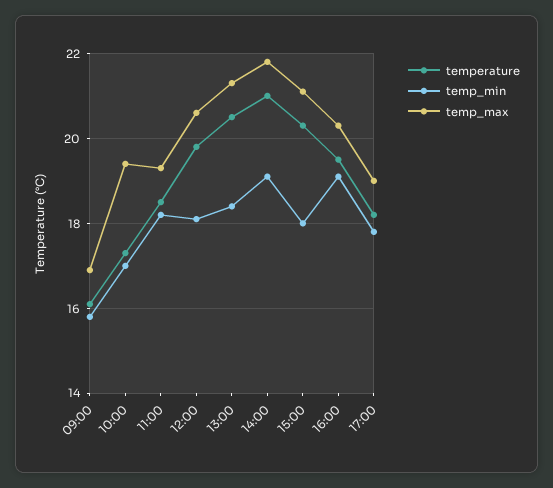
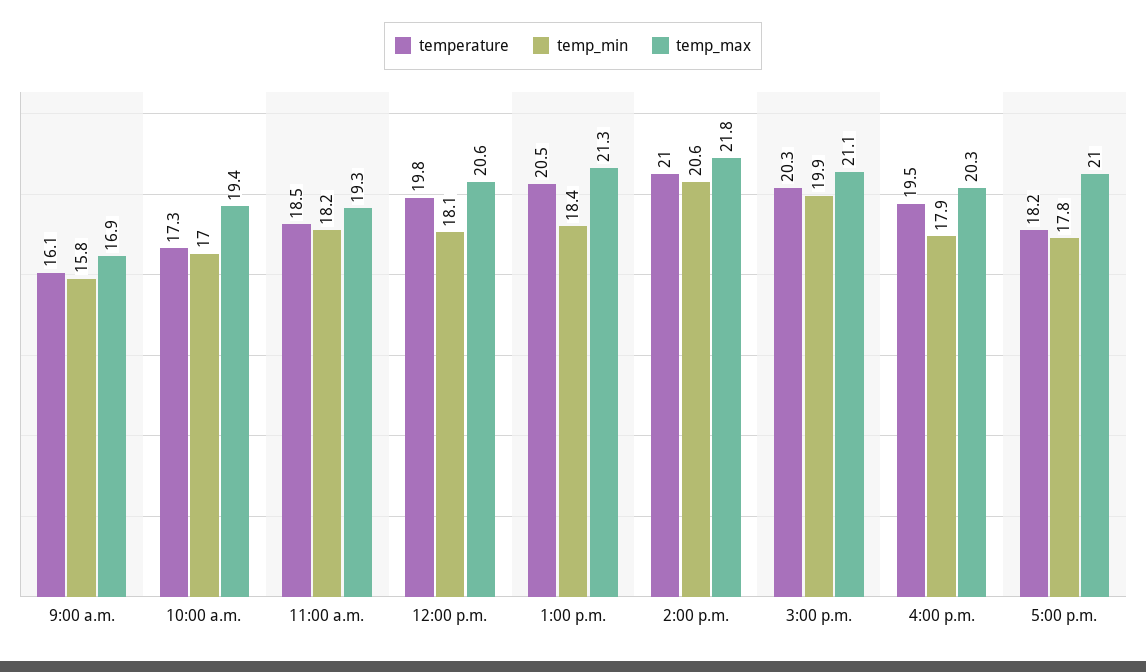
  {
    "temperature": {
      "09:00": 16.1,
      "10:00": 17.3,
      "11:00": 18.5,
      "12:00": 19.8,
      "13:00": 20.5,
      "14:00": 21,
      "15:00": 20.3,
      "16:00": 19.5,
      "17:00": 18.2
    },
    "temp_min": {
      "09:00": 15.8,
      "10:00": 17,
      "11:00": 18.2,
      "12:00": 18.1,
      "13:00": 18.4,
-     "14:00": 19,
+     "14:00": 20.6,
-     "15:00": 18,
+     "15:00": 19.9,
-     "16:00": 19,
+     "16:00": 17.9,
      "17:00": 17.8
    },
    "temp_max": {
      "09:00": 16.9,
      "10:00": 19.4,
      "11:00": 19.3,
      "12:00": 20.6,
      "13:00": 21.3,
      "14:00": 21.8,
      "15:00": 21.1,
      "16:00": 20.3,
-     "17:00": 19
+     "17:00": 21
    }
  }

